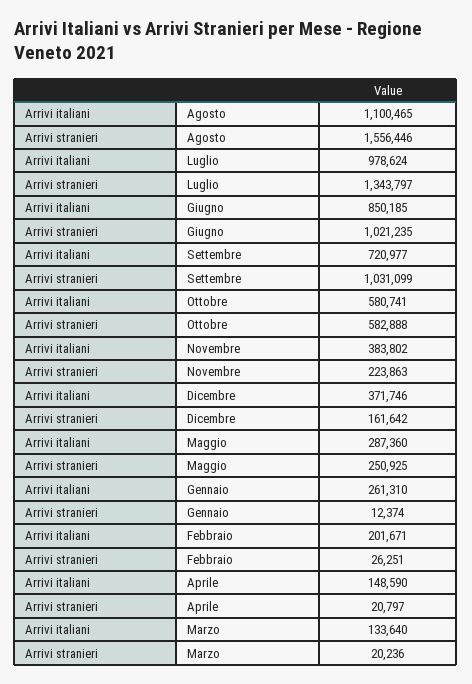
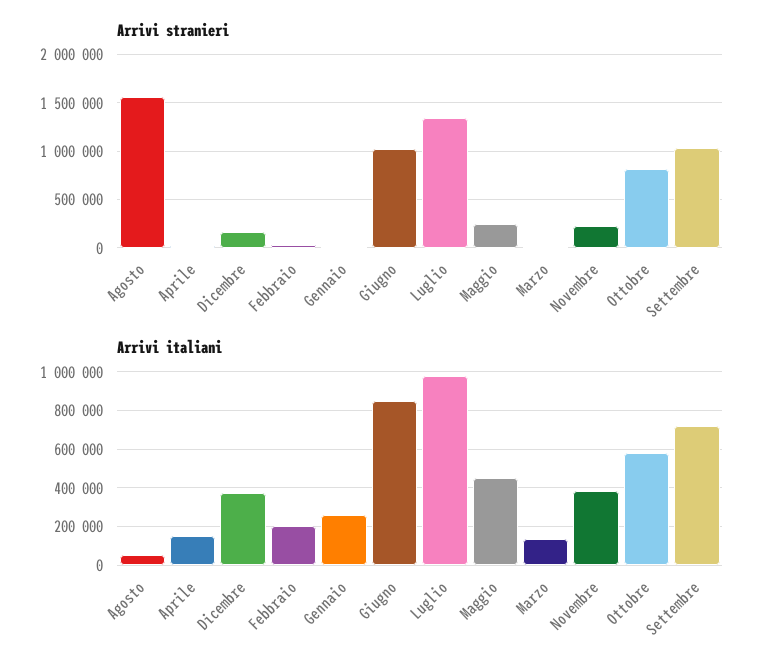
  {
    "Arrivi italiani": {
-     "Agosto": 1100465,
+     "Agosto": 50000,
      "Luglio": 978624,
      "Giugno": 850185,
      "Settembre": 720977,
      "Ottobre": 580741,
      "Novembre": 383802,
      "Dicembre": 371746,
-     "Maggio": 287360,
+     "Maggio": 450000,
      "Gennaio": 261310,
      "Febbraio": 201671,
      "Aprile": 148590,
      "Marzo": 133640
    },
    "Arrivi stranieri": {
      "Agosto": 1556446,
      "Luglio": 1343797,
      "Giugno": 1021235,
      "Settembre": 1031099,
-     "Ottobre": 582888,
+     "Ottobre": 800000,
      "Novembre": 223863,
      "Dicembre": 161642,
      "Maggio": 250925,
      "Gennaio": 12374,
      "Febbraio": 26251,
      "Aprile": 20797,
      "Marzo": 20236
    }
  }

